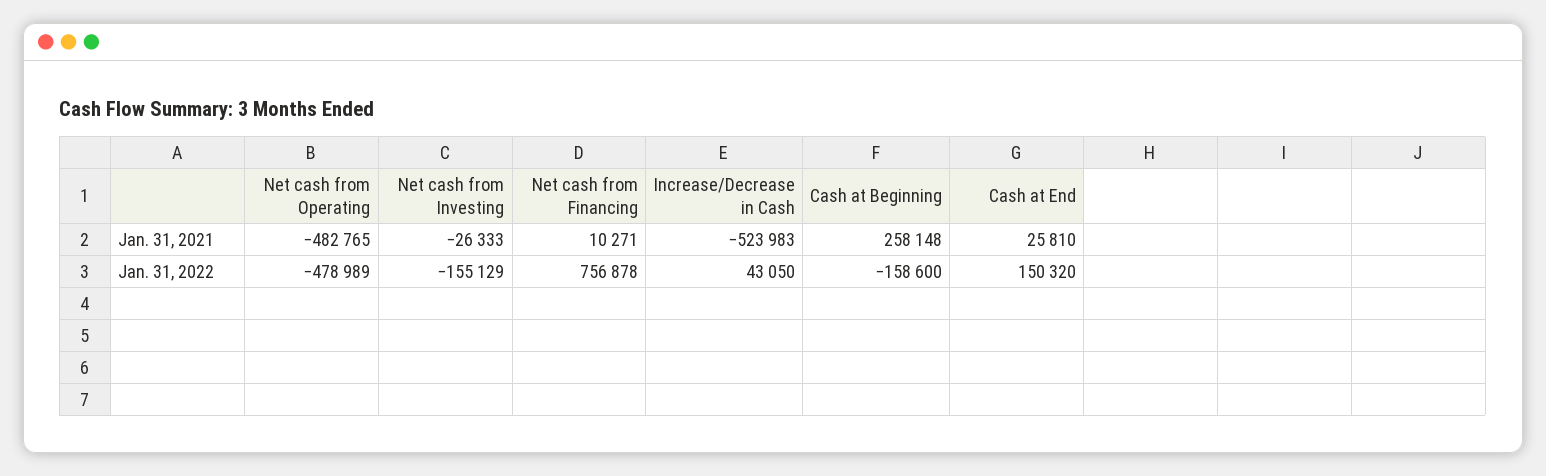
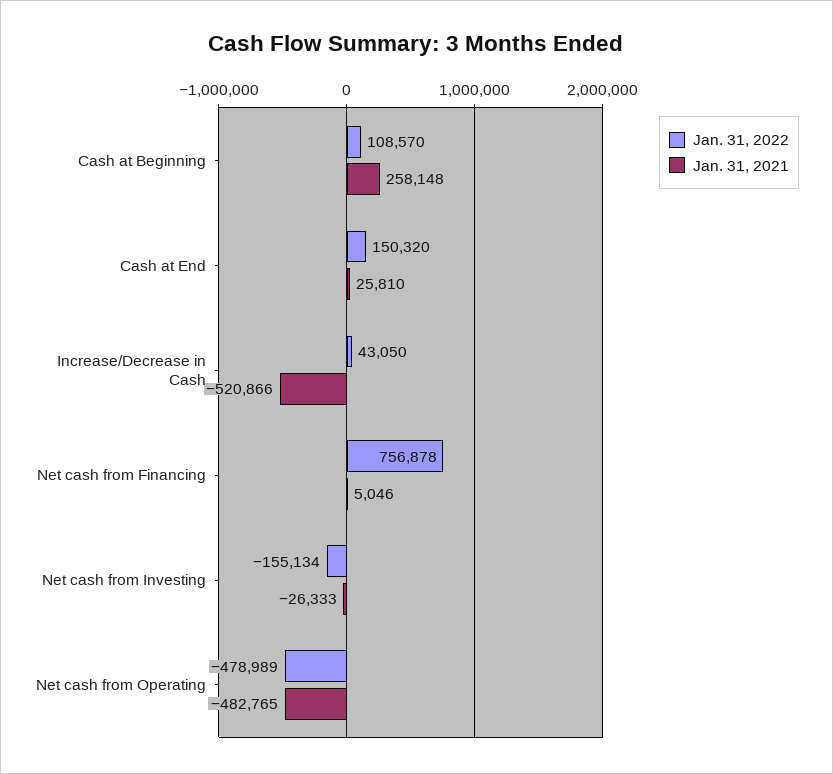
  {
    "Jan. 31, 2021": {
      "Net cash from Operating": -482765,
      "Net cash from Investing": -26333,
-     "Net cash from Financing": 10271,
+     "Net cash from Financing": 5046,
-     "Increase/Decrease in Cash": -523983,
+     "Increase/Decrease in Cash": -520866,
      "Cash at Beginning": 258148,
      "Cash at End": 25810
    },
    "Jan. 31, 2022": {
      "Net cash from Operating": -478989,
-     "Net cash from Investing": -155129,
+     "Net cash from Investing": -155134,
      "Net cash from Financing": 756878,
      "Increase/Decrease in Cash": 43050,
-     "Cash at Beginning": -158600,
+     "Cash at Beginning": 108570,
      "Cash at End": 150320
    }
  }

